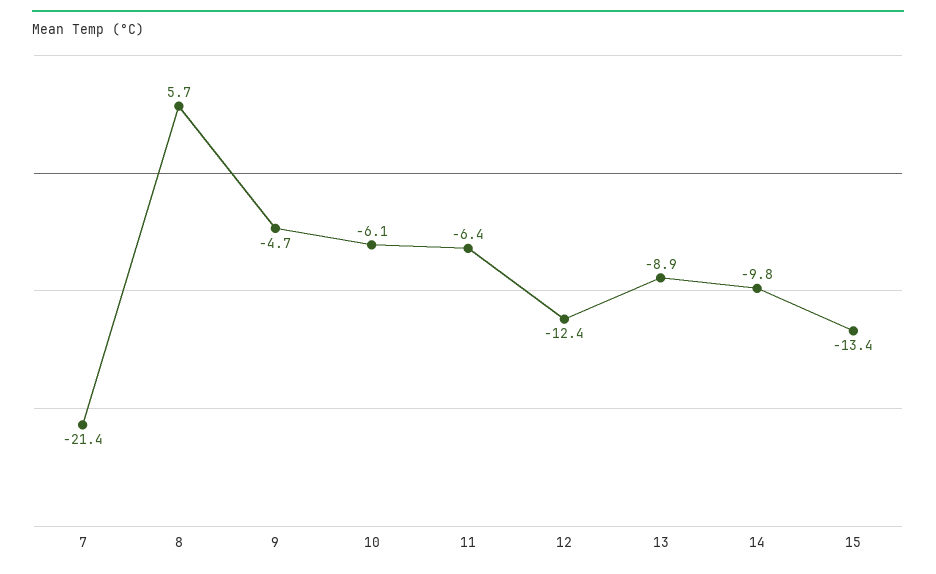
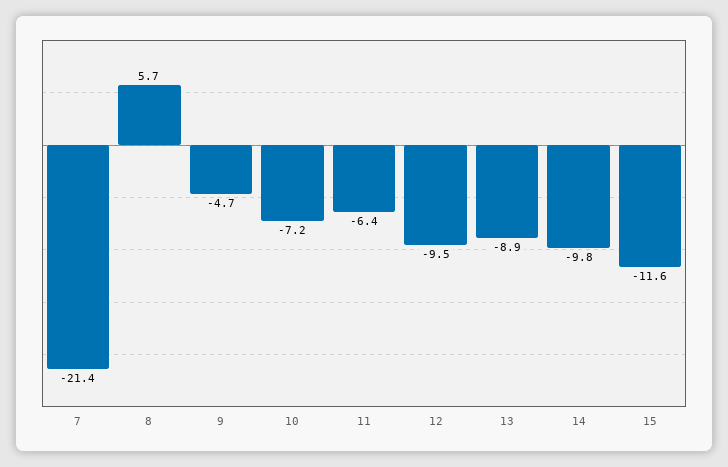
  {
    "7": -21.4,
    "8": 5.7,
    "9": -4.7,
-   "10": -6.1,
+   "10": -7.2,
    "11": -6.4,
-   "12": -12.4,
+   "12": -9.5,
    "13": -8.9,
    "14": -9.8,
-   "15": -13.4
+   "15": -11.6
  }

